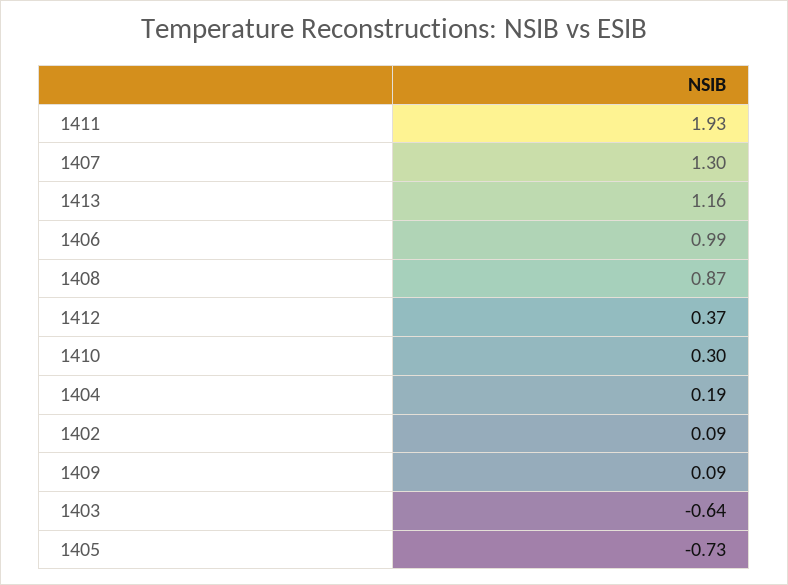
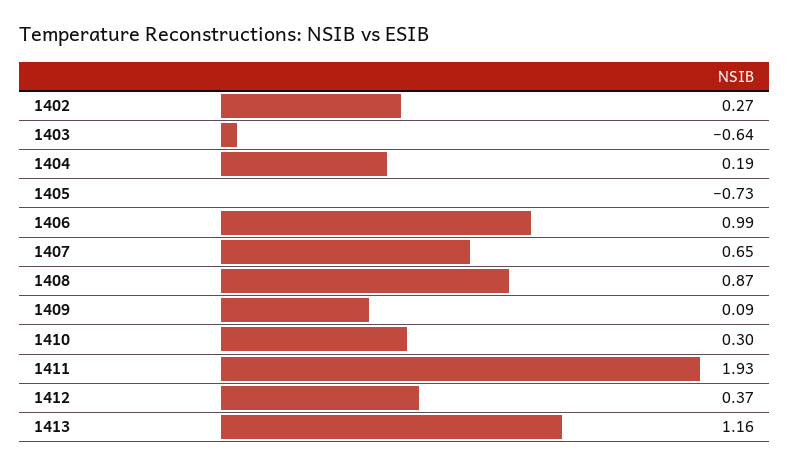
  {
    "1411": 1.93,
-   "1407": 1.3,
+   "1407": 0.65,
    "1413": 1.16,
    "1406": 0.99,
    "1408": 0.87,
    "1412": 0.37,
    "1410": 0.3,
    "1404": 0.19,
-   "1402": 0.09,
+   "1402": 0.27,
    "1409": 0.09,
    "1403": -0.64,
    "1405": -0.73
  }

